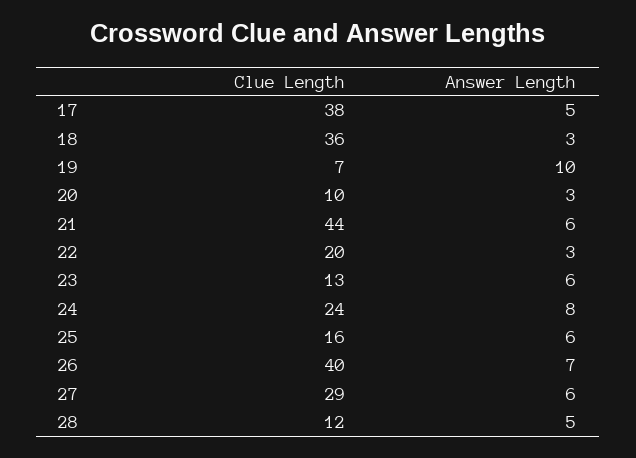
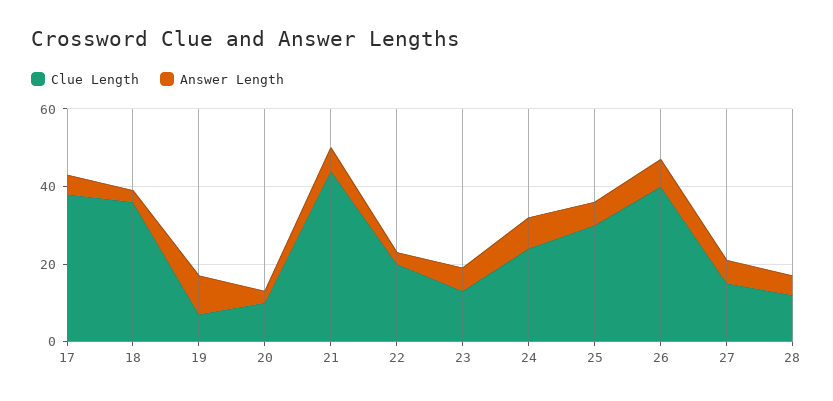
  {
    "Clue Length": {
      "17": 38,
      "18": 36,
      "19": 7,
      "20": 10,
      "21": 44,
      "22": 20,
      "23": 13,
      "24": 24,
-     "25": 16,
+     "25": 30,
      "26": 40,
-     "27": 29,
+     "27": 15,
      "28": 12
    },
    "Answer Length": {
      "17": 5,
      "18": 3,
      "19": 10,
      "20": 3,
      "21": 6,
      "22": 3,
      "23": 6,
      "24": 8,
      "25": 6,
      "26": 7,
      "27": 6,
      "28": 5
    }
  }

